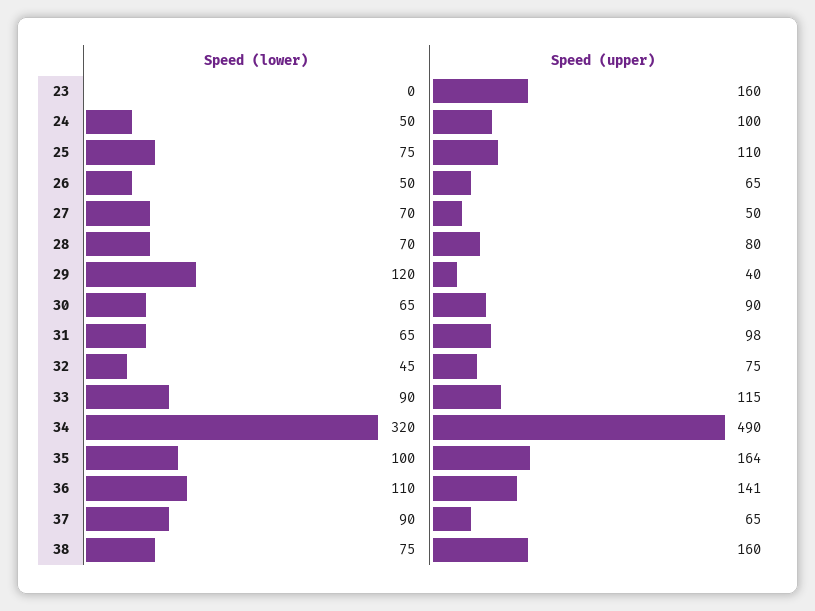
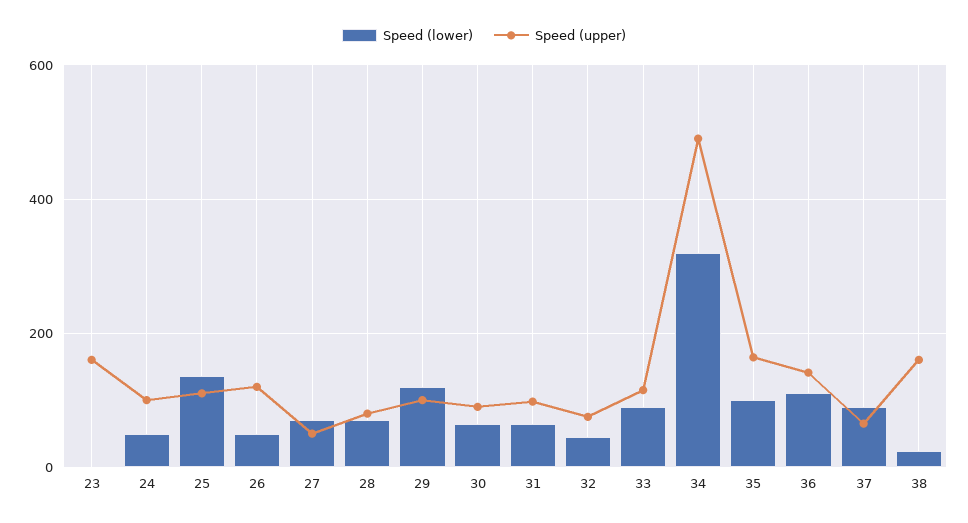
  {
    "Speed (lower)": {
      "23": 0,
      "24": 50,
-     "25": 75,
+     "25": 140,
      "26": 50,
      "27": 70,
      "28": 70,
      "29": 120,
      "30": 65,
      "31": 65,
      "32": 45,
      "33": 90,
      "34": 320,
      "35": 100,
      "36": 110,
      "37": 90,
-     "38": 75
+     "38": 20
    },
    "Speed (upper)": {
      "23": 160,
      "24": 100,
      "25": 110,
-     "26": 65,
+     "26": 120,
      "27": 50,
      "28": 80,
-     "29": 40,
+     "29": 100,
      "30": 90,
      "31": 98,
      "32": 75,
      "33": 115,
      "34": 490,
      "35": 164,
      "36": 141,
      "37": 65,
      "38": 160
    }
  }

